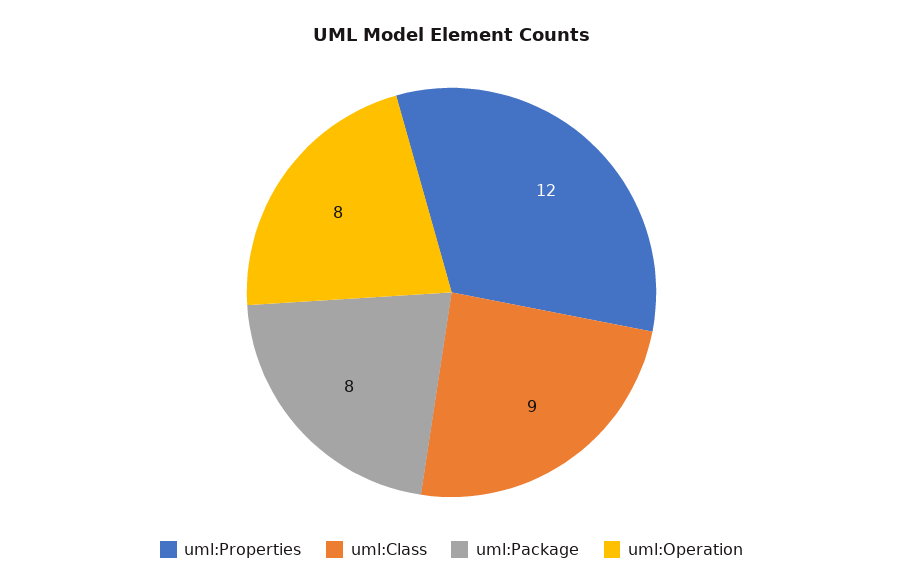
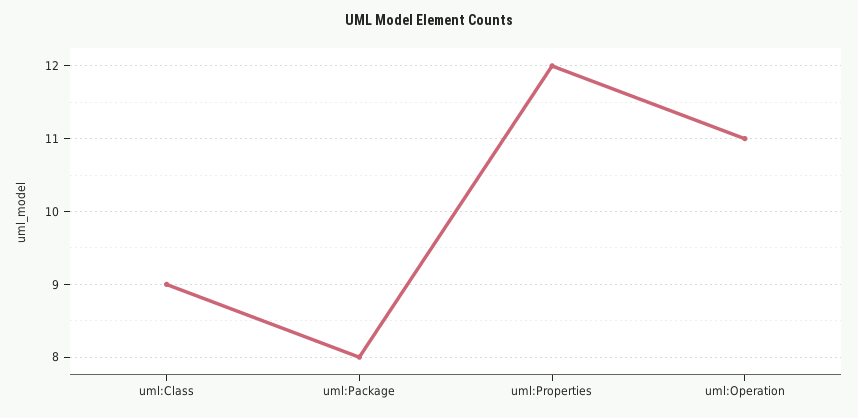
  {
    "uml:Properties": 12,
    "uml:Class": 9,
    "uml:Package": 8,
-   "uml:Operation": 8
+   "uml:Operation": 11
  }

